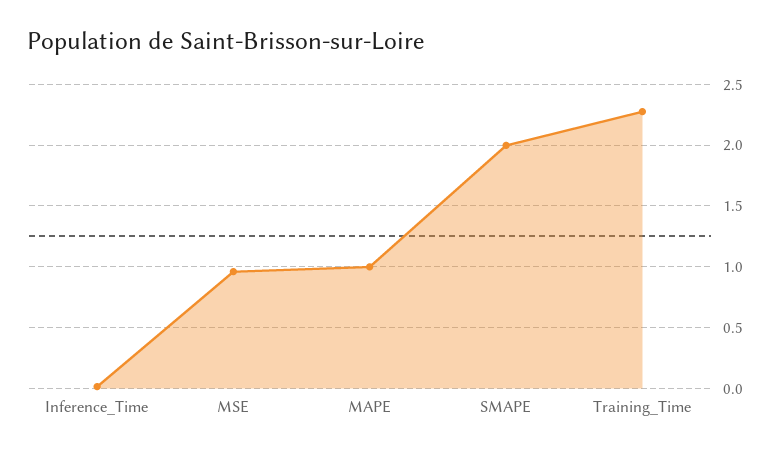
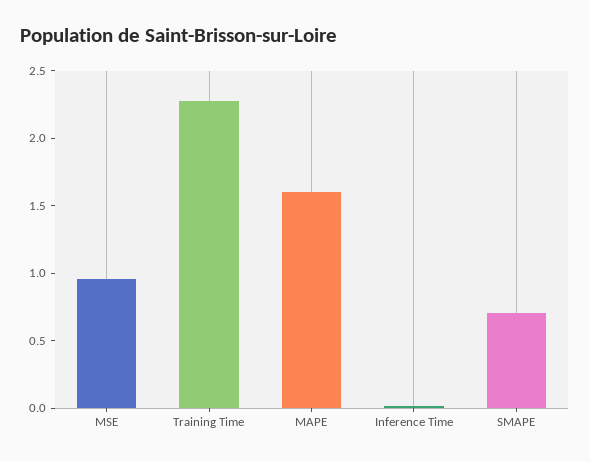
  {
    "Inference_Time": 0,
    "MSE": 0.95,
-   "MAPE": 1,
+   "MAPE": 1.6,
-   "SMAPE": 2,
+   "SMAPE": 0.7,
    "Training_Time": 2.3
  }

